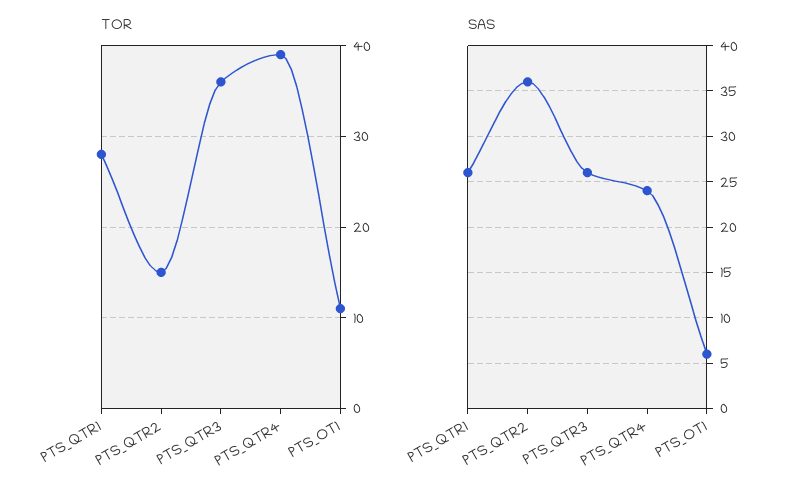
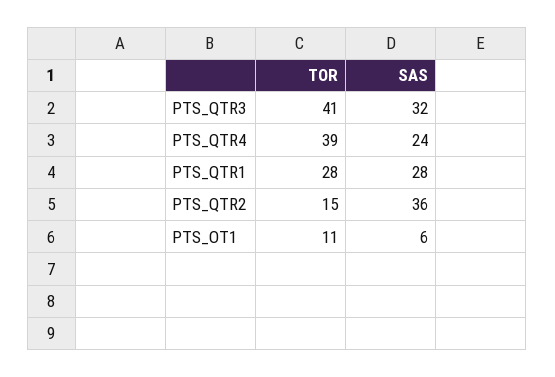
  {
    "TOR": {
      "PTS_QTR1": 28,
      "PTS_QTR2": 15,
-     "PTS_QTR3": 36,
+     "PTS_QTR3": 41,
      "PTS_QTR4": 39,
      "PTS_OT1": 11
    },
    "SAS": {
-     "PTS_QTR1": 26,
+     "PTS_QTR1": 28,
      "PTS_QTR2": 36,
-     "PTS_QTR3": 26,
+     "PTS_QTR3": 32,
      "PTS_QTR4": 24,
      "PTS_OT1": 6
    }
  }

